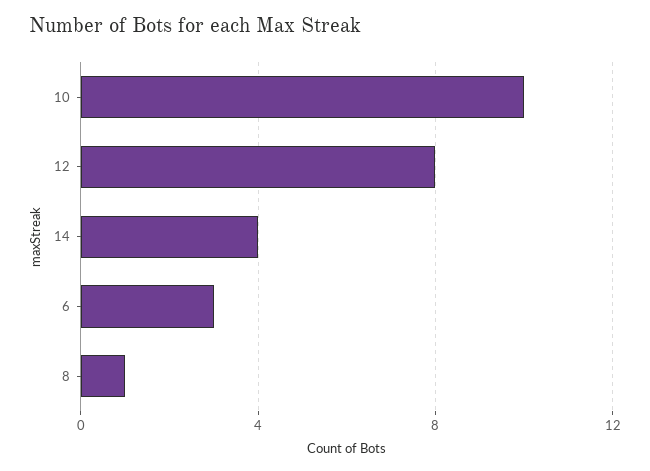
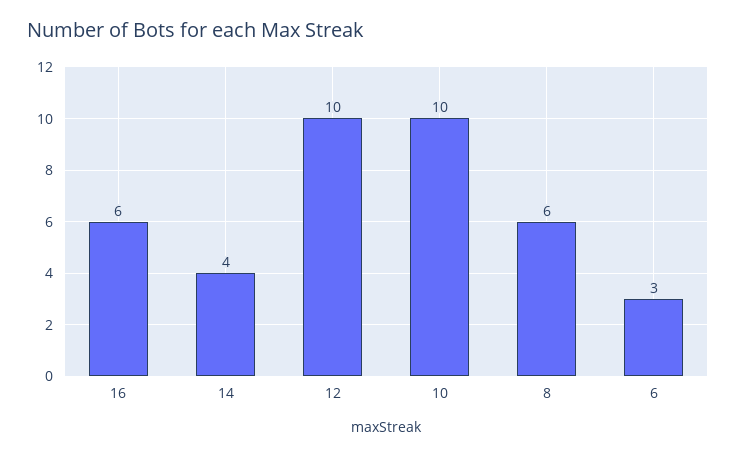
  {
    "10": 10,
-   "12": 8,
+   "12": 10,
    "14": 4,
    "6": 3,
-   "8": 1
+   "8": 6,
+   "16": 6
  }

